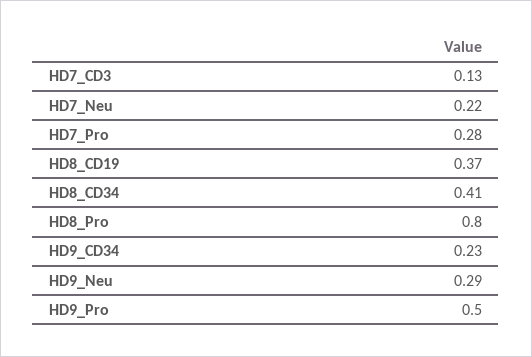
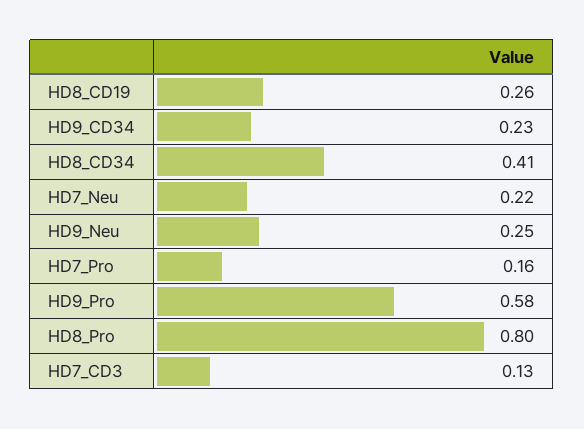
  {
    "HD7_CD3": 0.13,
    "HD7_Neu": 0.22,
-   "HD7_Pro": 0.28,
+   "HD7_Pro": 0.16,
-   "HD8_CD19": 0.37,
+   "HD8_CD19": 0.26,
    "HD8_CD34": 0.41,
    "HD8_Pro": 0.8,
    "HD9_CD34": 0.23,
-   "HD9_Neu": 0.29,
+   "HD9_Neu": 0.25,
-   "HD9_Pro": 0.5
+   "HD9_Pro": 0.58
  }

